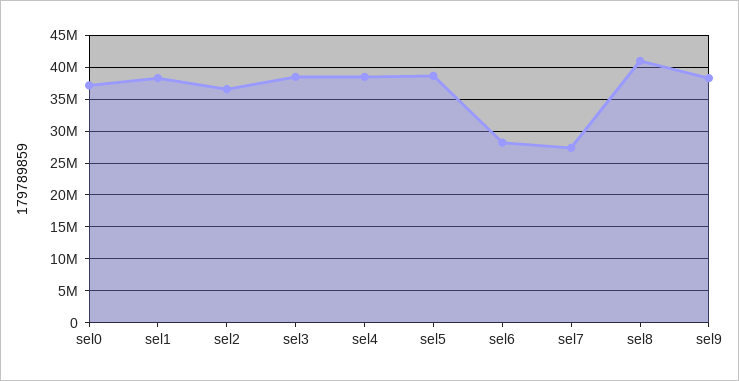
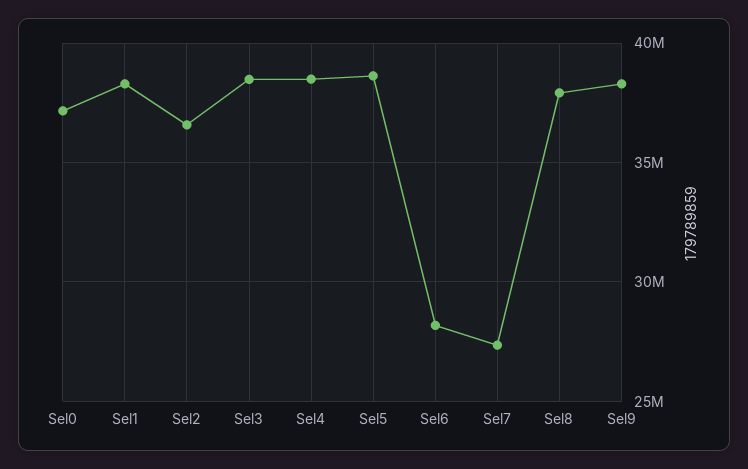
  {
    "sel0": 37000000,
    "sel1": 38500000,
    "sel2": 36500000,
    "sel3": 38500000,
    "sel4": 38500000,
    "sel5": 38500000,
    "sel6": 28000000,
    "sel7": 27500000,
-   "sel8": 41000000,
+   "sel8": 38000000,
    "sel9": 38500000
  }

